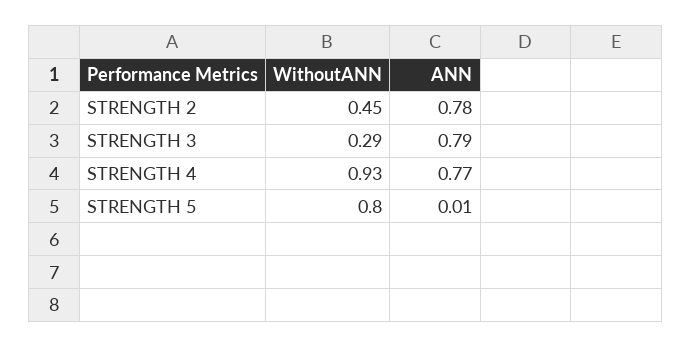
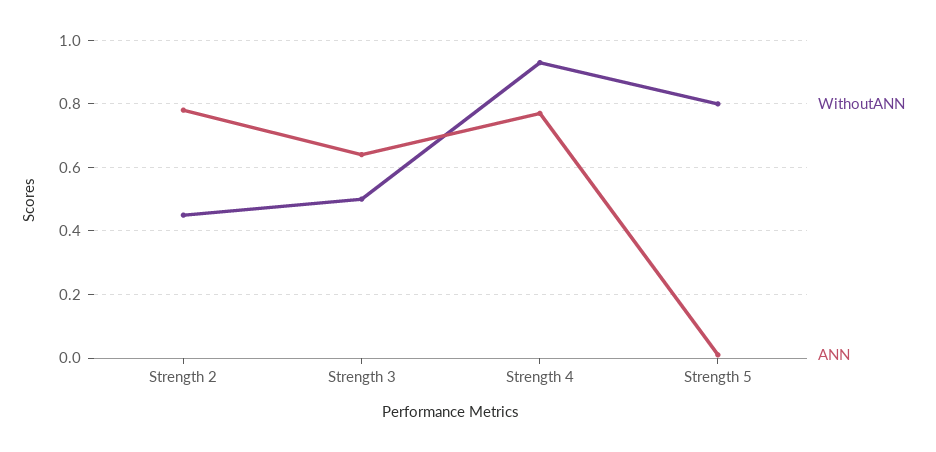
  {
    "WithoutANN": {
      "STRENGTH 2": 0.45,
-     "STRENGTH 3": 0.29,
+     "STRENGTH 3": 0.5,
      "STRENGTH 4": 0.93,
      "STRENGTH 5": 0.8
    },
    "ANN": {
      "STRENGTH 2": 0.78,
-     "STRENGTH 3": 0.79,
+     "STRENGTH 3": 0.65,
      "STRENGTH 4": 0.77,
      "STRENGTH 5": 0.01
    }
  }

